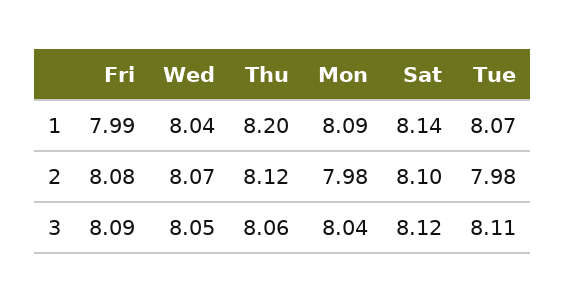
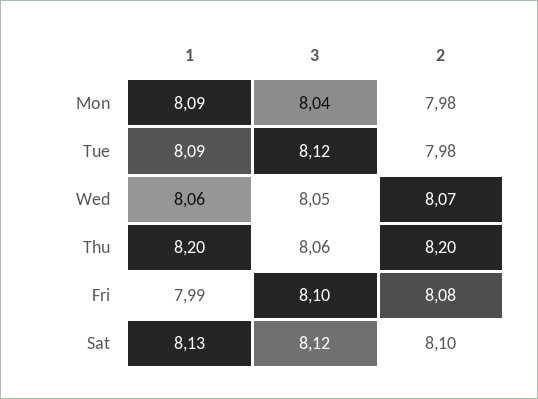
  {
    "Fri": {
      "1": 7.99,
      "2": 8.08,
-     "3": 8.09
+     "3": 8.1
    },
    "Wed": {
-     "1": 8.04,
+     "1": 8.06,
      "2": 8.07,
      "3": 8.05
    },
    "Thu": {
      "1": 8.2,
-     "2": 8.12,
+     "2": 8.2,
      "3": 8.06
    },
    "Mon": {
      "1": 8.09,
      "2": 7.98,
      "3": 8.04
    },
    "Sat": {
-     "1": 8.14,
+     "1": 8.13,
      "2": 8.1,
      "3": 8.12
    },
    "Tue": {
-     "1": 8.07,
+     "1": 8.09,
      "2": 7.98,
-     "3": 8.11
+     "3": 8.12
    }
  }

